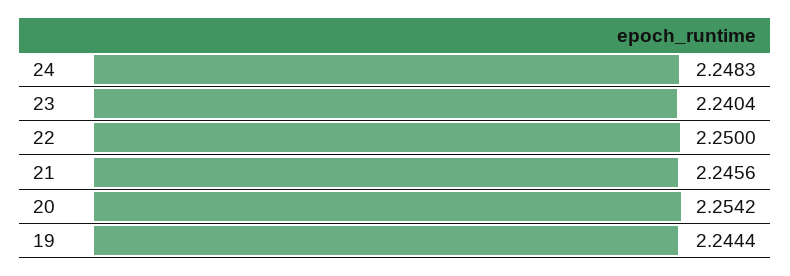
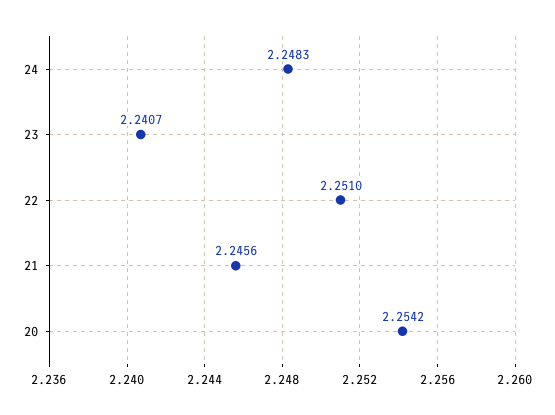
  {
    "24": 2.2483,
-   "23": 2.2404,
+   "23": 2.2407,
-   "22": 2.25,
+   "22": 2.251,
    "21": 2.2456,
-   "20": 2.2542,
+   "20": 2.2542
-   "19": 2.2444
  }

